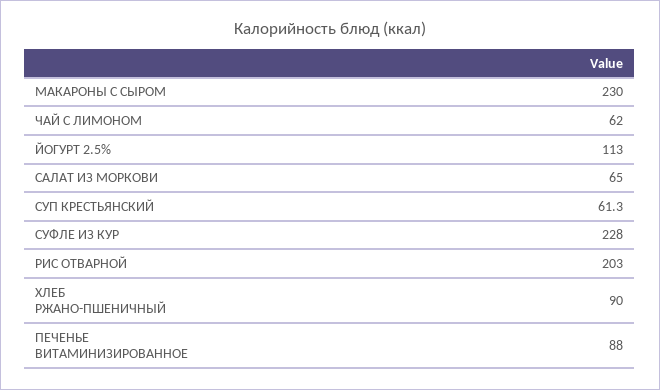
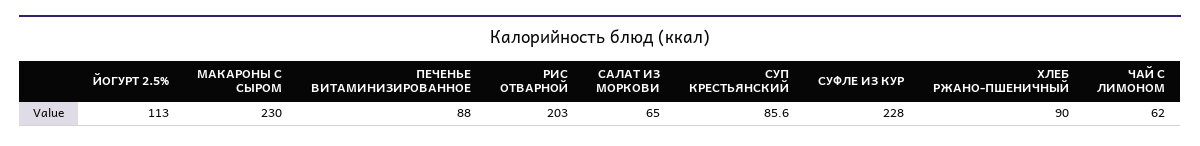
  {
    "МАКАРОНЫ С СЫРОМ": 230,
    "ЧАЙ С ЛИМОНОМ": 62,
    "ЙОГУРТ 2.5%": 113,
    "САЛАТ ИЗ МОРКОВИ": 65,
-   "СУП КРЕСТЬЯНСКИЙ": 61.3,
+   "СУП КРЕСТЬЯНСКИЙ": 85.6,
    "СУФЛЕ ИЗ КУР": 228,
    "РИС ОТВАРНОЙ": 203,
    "ХЛЕБ РЖАНО-ПШЕНИЧНЫЙ": 90,
    "ПЕЧЕНЬЕ ВИТАМИНИЗИРОВАННОЕ": 88
  }

